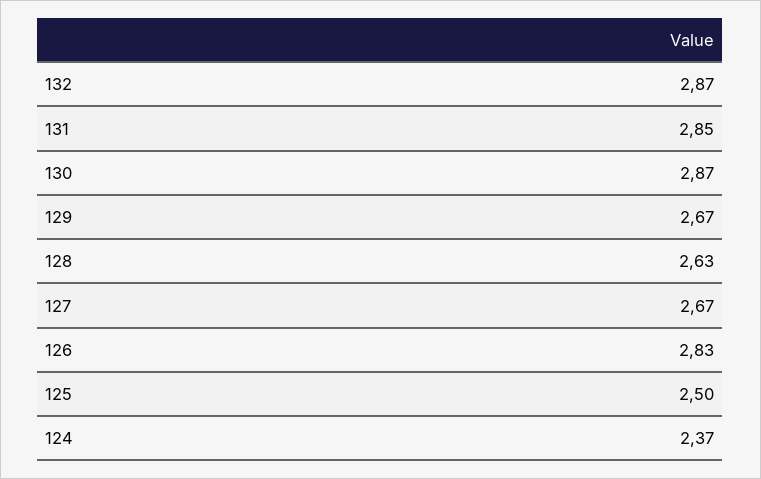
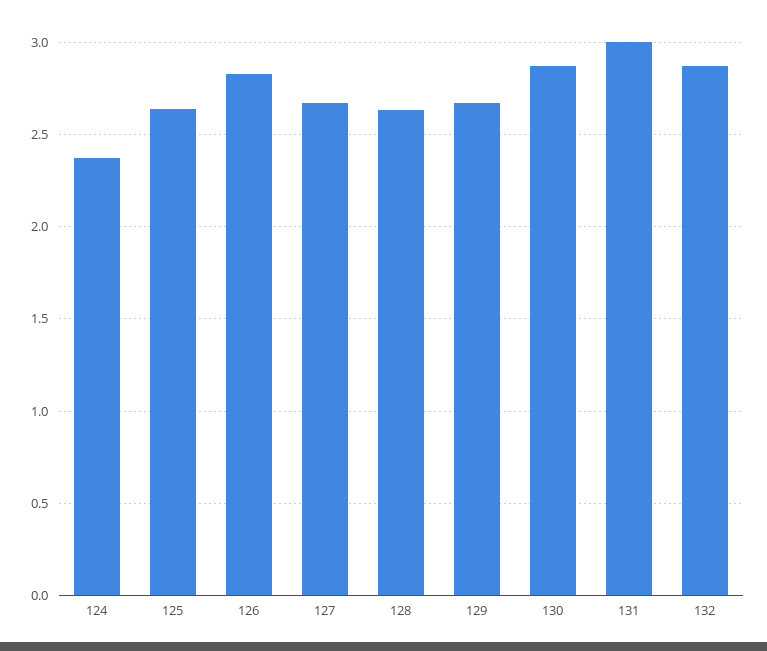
  {
    "132": 2.87,
-   "131": 2.85,
+   "131": 3,
    "130": 2.87,
    "129": 2.67,
    "128": 2.63,
    "127": 2.67,
    "126": 2.83,
-   "125": 2.5,
+   "125": 2.65,
    "124": 2.37
  }

